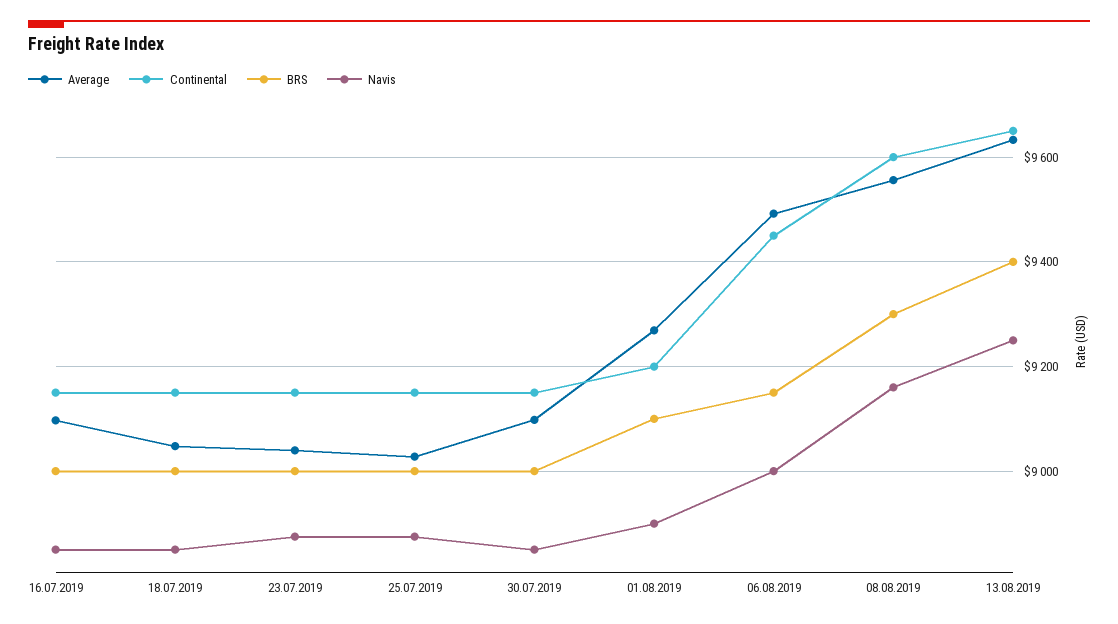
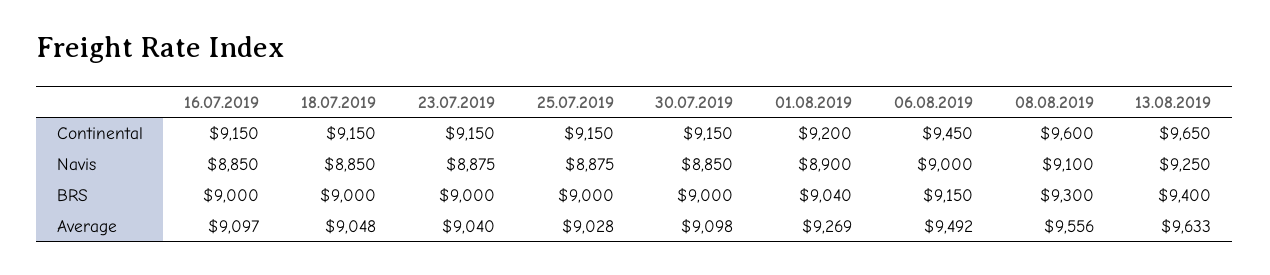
  {
    "Average": {
      "16.07.2019": 9097,
      "18.07.2019": 9048,
      "23.07.2019": 9040,
      "25.07.2019": 9028,
      "30.07.2019": 9098,
      "01.08.2019": 9269,
      "06.08.2019": 9492,
      "08.08.2019": 9556,
      "13.08.2019": 9633
    },
    "Continental": {
      "16.07.2019": 9150,
      "18.07.2019": 9150,
      "23.07.2019": 9150,
      "25.07.2019": 9150,
      "30.07.2019": 9150,
      "01.08.2019": 9200,
      "06.08.2019": 9450,
      "08.08.2019": 9600,
      "13.08.2019": 9650
    },
    "BRS": {
      "16.07.2019": 9000,
      "18.07.2019": 9000,
      "23.07.2019": 9000,
      "25.07.2019": 9000,
      "30.07.2019": 9000,
-     "01.08.2019": 9100,
+     "01.08.2019": 9040,
      "06.08.2019": 9150,
      "08.08.2019": 9300,
      "13.08.2019": 9400
    },
    "Navis": {
      "16.07.2019": 8850,
      "18.07.2019": 8850,
      "23.07.2019": 8875,
      "25.07.2019": 8875,
      "30.07.2019": 8850,
      "01.08.2019": 8900,
      "06.08.2019": 9000,
-     "08.08.2019": 9160,
+     "08.08.2019": 9100,
      "13.08.2019": 9250
    }
  }

